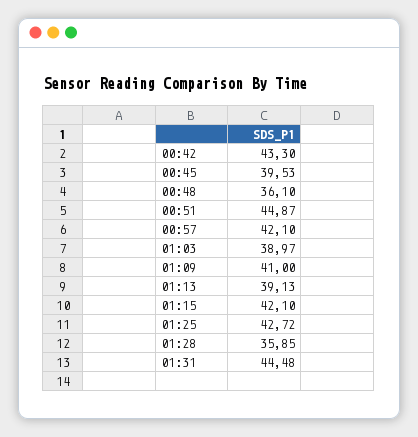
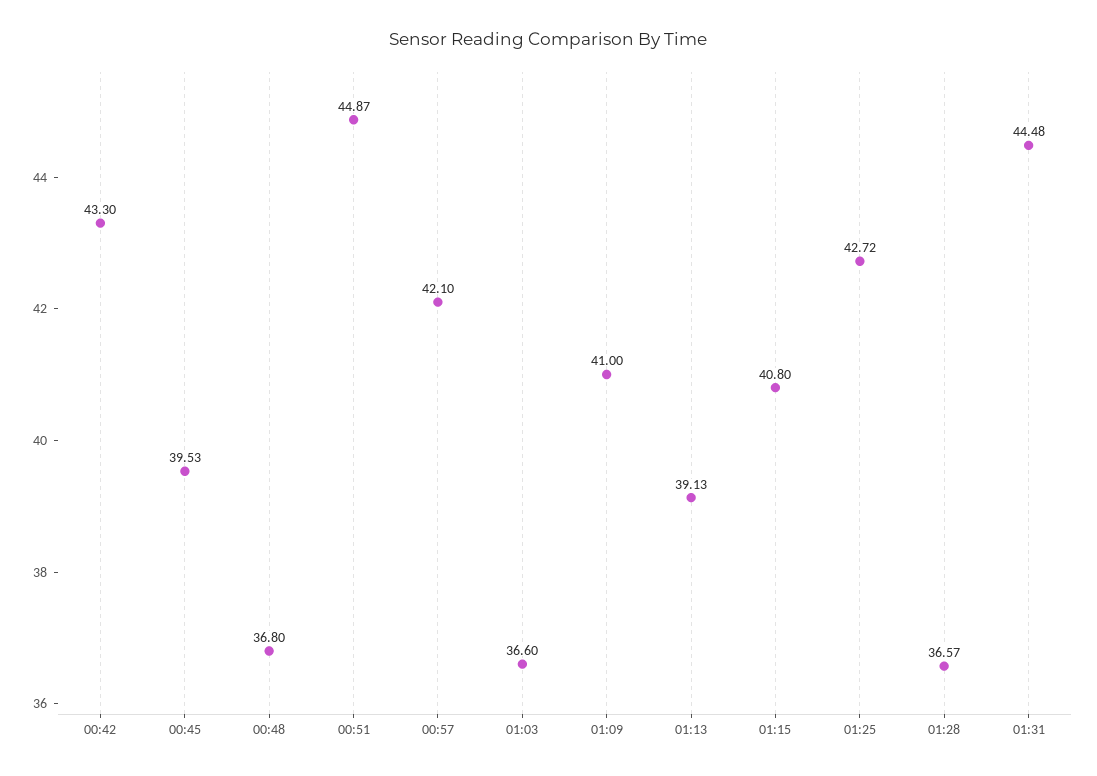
  {
    "00:42": 43.3,
    "00:45": 39.53,
-   "00:48": 36.1,
+   "00:48": 36.8,
    "00:51": 44.87,
    "00:57": 42.1,
-   "01:03": 38.97,
+   "01:03": 36.6,
    "01:09": 41,
    "01:13": 39.13,
-   "01:15": 42.1,
+   "01:15": 40.8,
    "01:25": 42.72,
-   "01:28": 35.85,
+   "01:28": 36.57,
    "01:31": 44.48
  }

